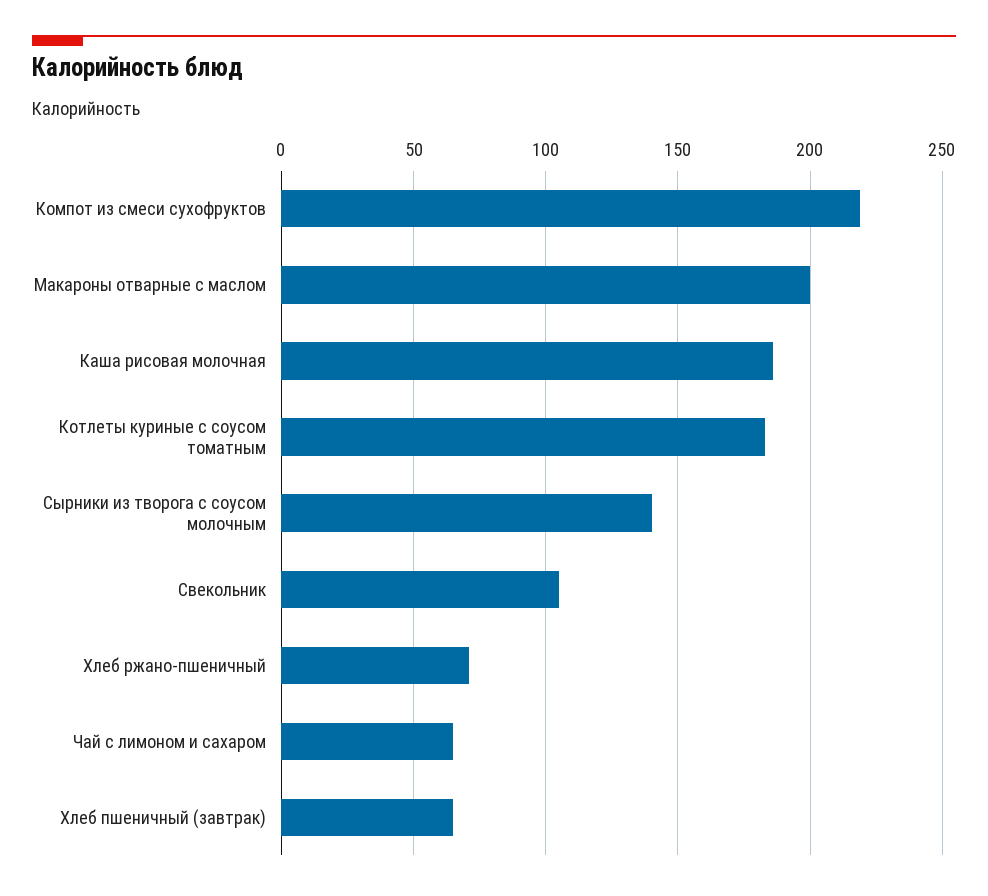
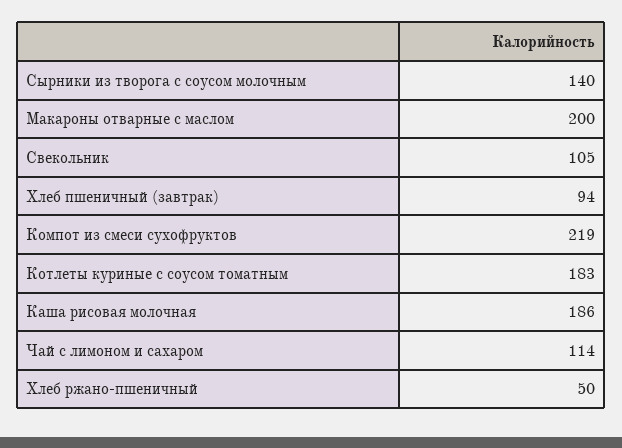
  {
    "Компот из смеси сухофруктов": 219,
    "Макароны отварные с маслом": 200,
    "Каша рисовая молочная": 186,
    "Котлеты куриные с соусом томатным": 183,
    "Сырники из творога с соусом молочным": 140,
    "Свекольник": 105,
-   "Хлеб ржано-пшеничный": 70,
+   "Хлеб ржано-пшеничный": 50,
-   "Чай с лимоном и сахаром": 65,
+   "Чай с лимоном и сахаром": 114,
-   "Хлеб пшеничный (завтрак)": 65
+   "Хлеб пшеничный (завтрак)": 94
  }

